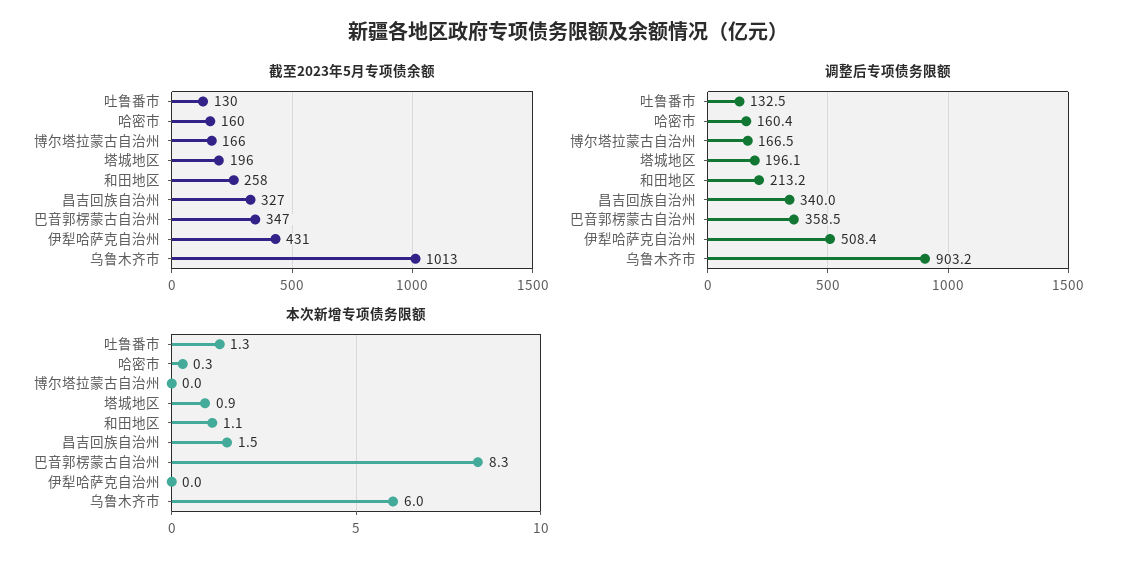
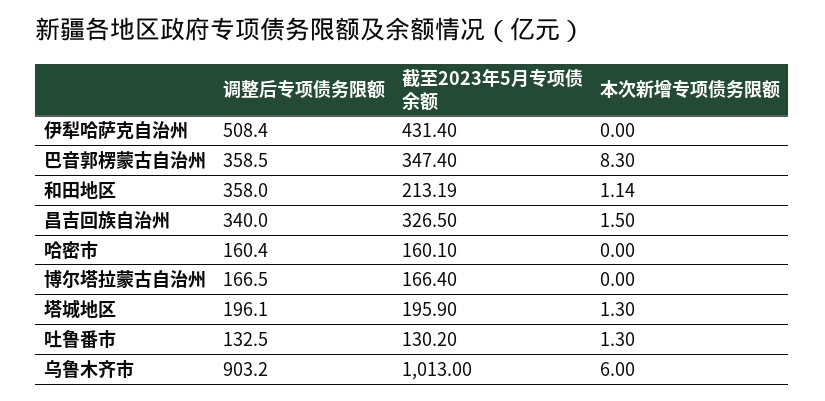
  {
    "截至2023年5月专项债余额": {
      "吐鲁番市": 130.2,
      "哈密市": 160.1,
      "博尔塔拉蒙古自治州": 166.4,
      "塔城地区": 195.9,
-     "和田地区": 258,
+     "和田地区": 213.19,
      "昌吉回族自治州": 326.5,
      "巴音郭楞蒙古自治州": 347.4,
      "伊犁哈萨克自治州": 431.4,
      "乌鲁木齐市": 1013
    },
    "调整后专项债务限额": {
      "吐鲁番市": 132.5,
      "哈密市": 160.4,
      "博尔塔拉蒙古自治州": 166.5,
      "塔城地区": 196.1,
-     "和田地区": 213.2,
+     "和田地区": 358,
      "昌吉回族自治州": 340,
      "巴音郭楞蒙古自治州": 358.5,
      "伊犁哈萨克自治州": 508.4,
      "乌鲁木齐市": 903.2
    },
    "本次新增专项债务限额": {
      "吐鲁番市": 1.3,
-     "哈密市": 0.3,
+     "哈密市": 0,
      "博尔塔拉蒙古自治州": 0,
-     "塔城地区": 0.9,
+     "塔城地区": 1.3,
      "和田地区": 1.14,
      "昌吉回族自治州": 1.5,
      "巴音郭楞蒙古自治州": 8.3,
      "伊犁哈萨克自治州": 0,
      "乌鲁木齐市": 6
    }
  }

